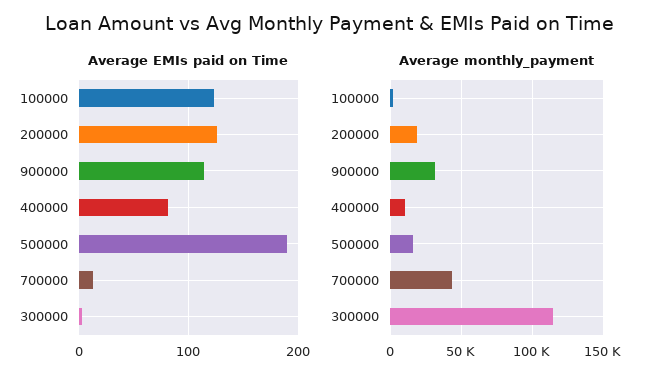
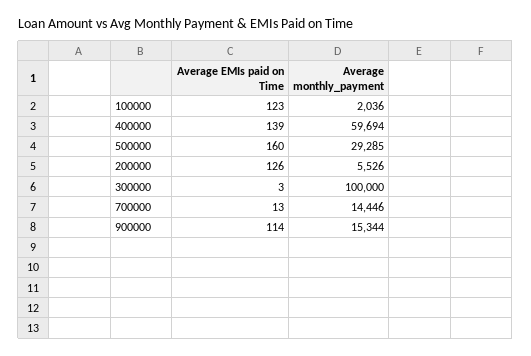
  {
    "Average EMIs paid on Time": {
      "100000": 123,
      "200000": 126,
      "900000": 114,
-     "400000": 80,
+     "400000": 139,
-     "500000": 190,
+     "500000": 160,
      "700000": 13,
      "300000": 3
    },
    "Average monthly_payment": {
      "100000": 2036,
-     "200000": 20000,
+     "200000": 5526,
-     "900000": 30000,
+     "900000": 15344,
-     "400000": 10000,
+     "400000": 59694,
-     "500000": 15000,
+     "500000": 29285,
-     "700000": 45000,
+     "700000": 14446,
-     "300000": 115000
+     "300000": 100000
    }
  }

